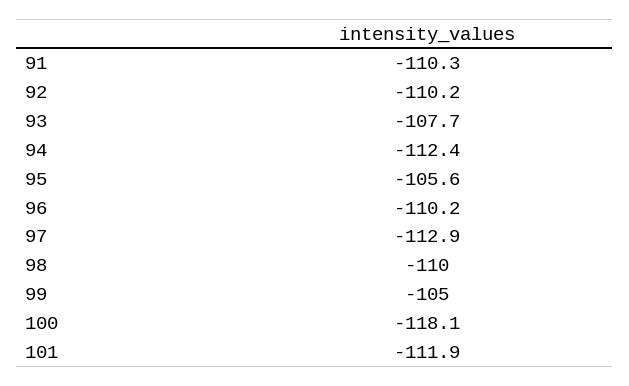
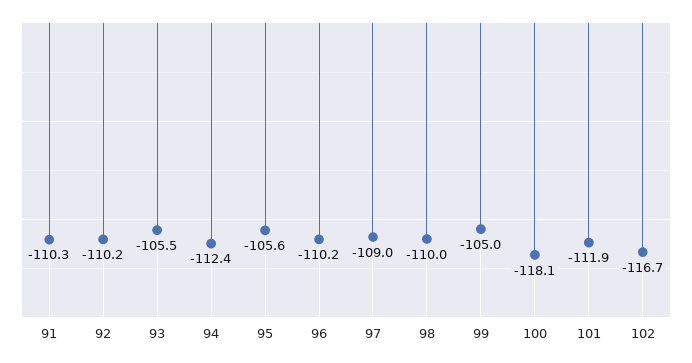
  {
    "91": -110.3,
    "92": -110.2,
-   "93": -107.7,
+   "93": -105.5,
    "94": -112.4,
    "95": -105.6,
    "96": -110.2,
-   "97": -112.9,
+   "97": -109,
    "98": -110,
    "99": -105,
    "100": -118.1,
-   "101": -111.9
+   "101": -111.9,
+   "102": -116.7
  }

